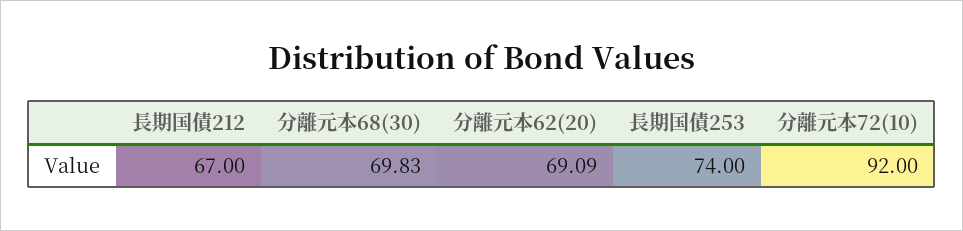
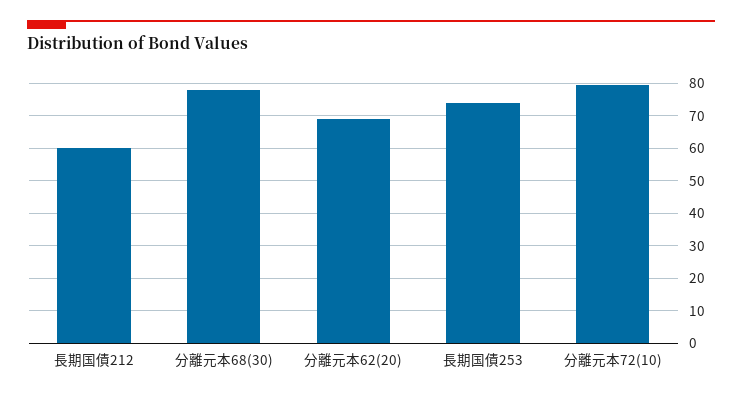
  {
-   "長期国債212": 67,
+   "長期国債212": 60,
-   "分離元本68(30)": 69.83,
+   "分離元本68(30)": 78,
    "分離元本62(20)": 69.09,
    "長期国債253": 74,
-   "分離元本72(10)": 92
+   "分離元本72(10)": 80
  }

